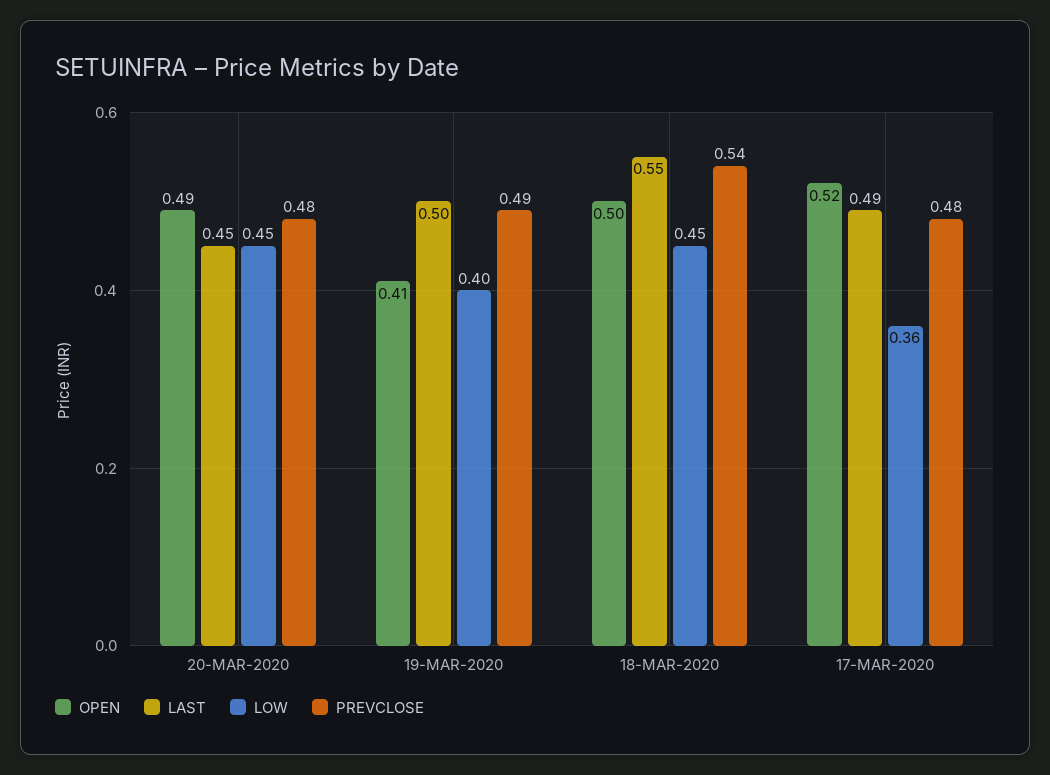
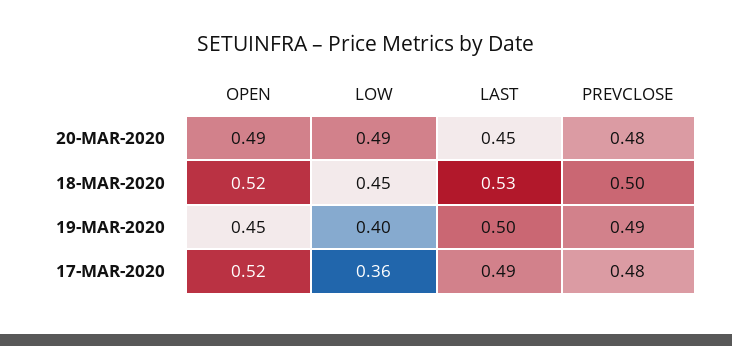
  {
    "OPEN": {
      "20-MAR-2020": 0.49,
-     "19-MAR-2020": 0.41,
+     "19-MAR-2020": 0.45,
-     "18-MAR-2020": 0.5,
+     "18-MAR-2020": 0.52,
      "17-MAR-2020": 0.52
    },
    "LAST": {
      "20-MAR-2020": 0.45,
      "19-MAR-2020": 0.5,
-     "18-MAR-2020": 0.55,
+     "18-MAR-2020": 0.53,
      "17-MAR-2020": 0.49
    },
    "LOW": {
-     "20-MAR-2020": 0.45,
+     "20-MAR-2020": 0.49,
      "19-MAR-2020": 0.4,
      "18-MAR-2020": 0.45,
      "17-MAR-2020": 0.36
    },
    "PREVCLOSE": {
      "20-MAR-2020": 0.48,
      "19-MAR-2020": 0.49,
-     "18-MAR-2020": 0.54,
+     "18-MAR-2020": 0.5,
      "17-MAR-2020": 0.48
    }
  }

